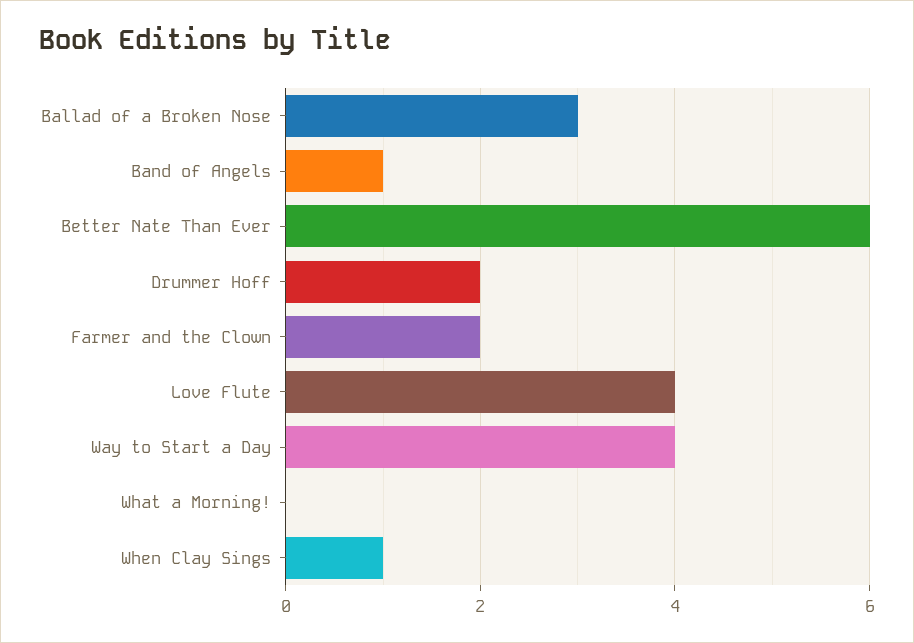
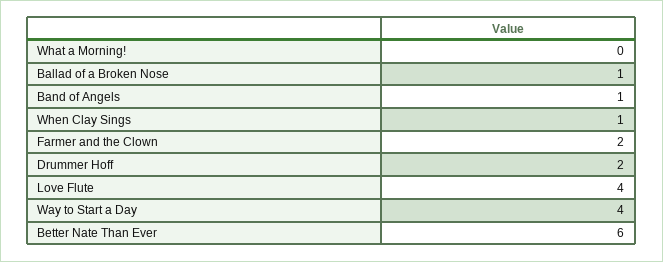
  {
-   "Ballad of a Broken Nose": 3,
+   "Ballad of a Broken Nose": 1,
    "Band of Angels": 1,
    "Better Nate Than Ever": 6,
    "Drummer Hoff": 2,
    "Farmer and the Clown": 2,
    "Love Flute": 4,
    "Way to Start a Day": 4,
    "What a Morning!": 0,
    "When Clay Sings": 1
  }

